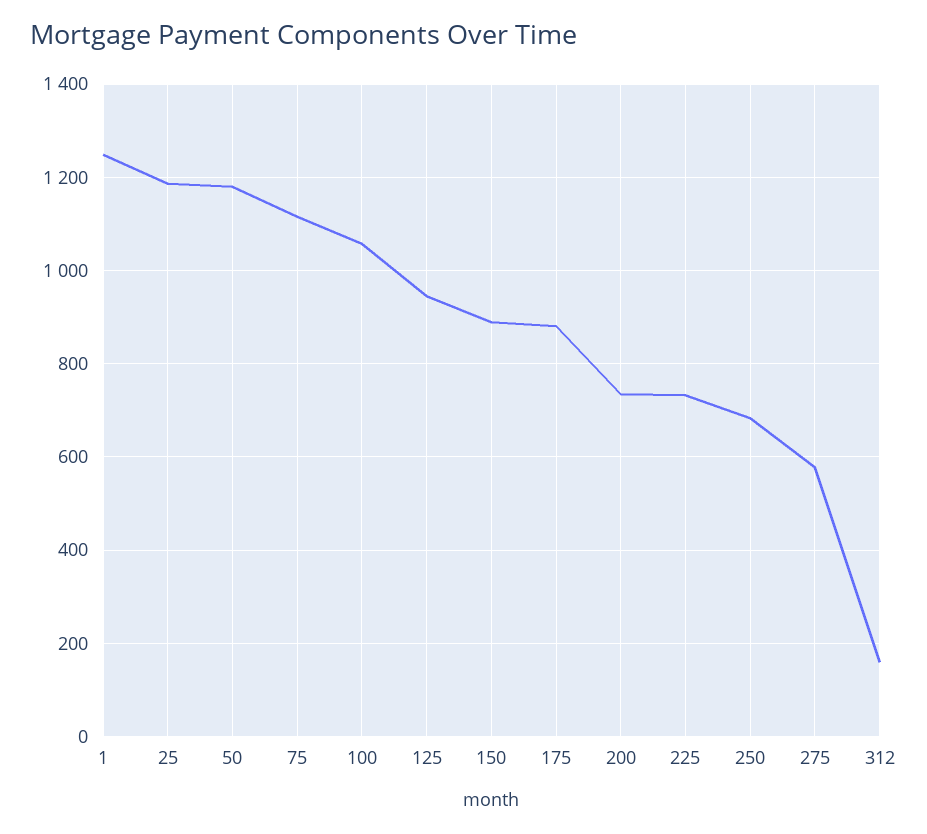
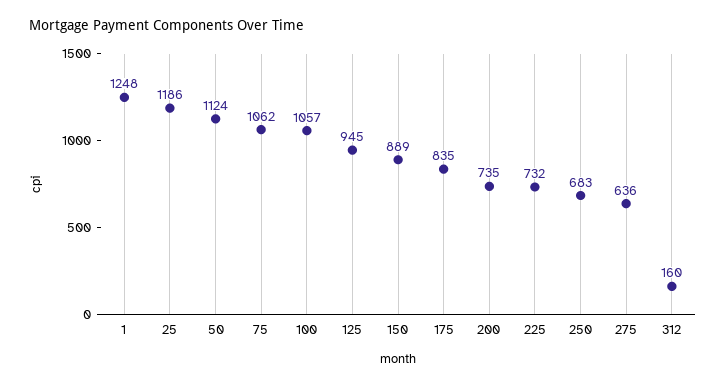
  {
    "1": 1248,
    "25": 1186,
-   "50": 1180,
+   "50": 1124,
-   "75": 1120,
+   "75": 1062,
    "100": 1057,
    "125": 945,
    "150": 889,
-   "175": 880,
+   "175": 835,
    "200": 735,
    "225": 732,
    "250": 683,
-   "275": 580,
+   "275": 636,
    "312": 160
  }

